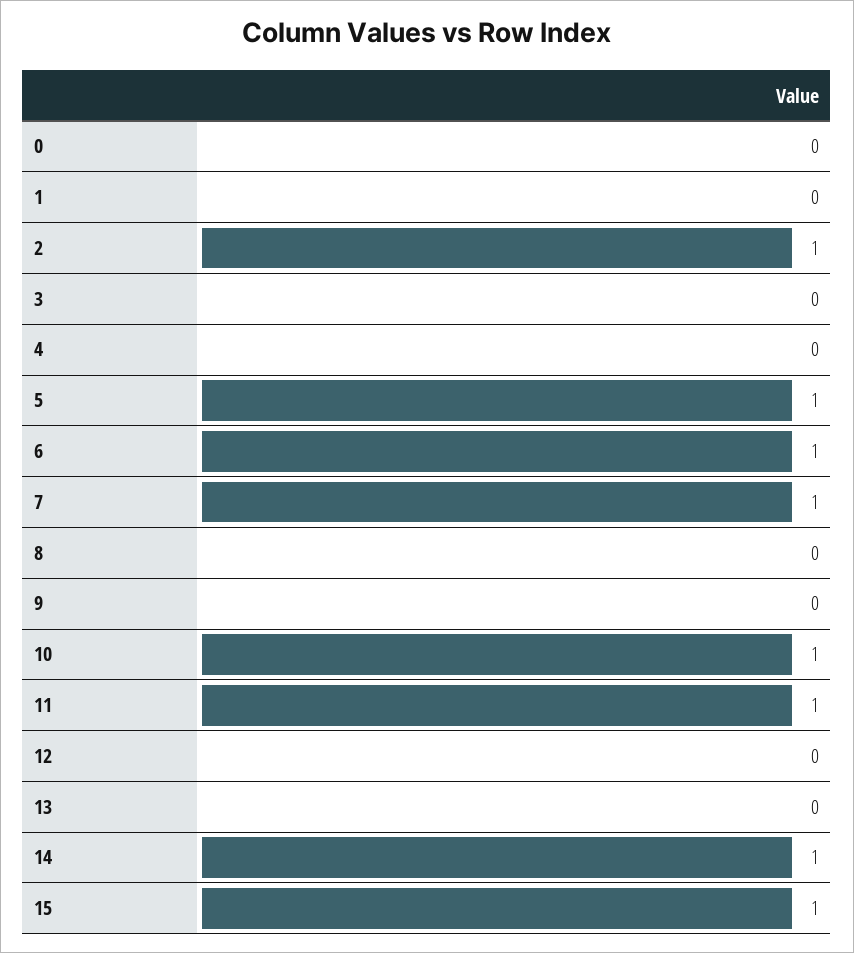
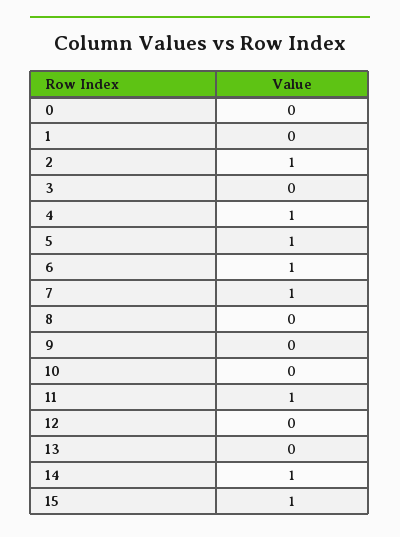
  {
    "0": 0,
    "1": 0,
    "2": 1,
    "3": 0,
-   "4": 0,
+   "4": 1,
    "5": 1,
    "6": 1,
    "7": 1,
    "8": 0,
    "9": 0,
-   "10": 1,
+   "10": 0,
    "11": 1,
    "12": 0,
    "13": 0,
    "14": 1,
    "15": 1
  }

